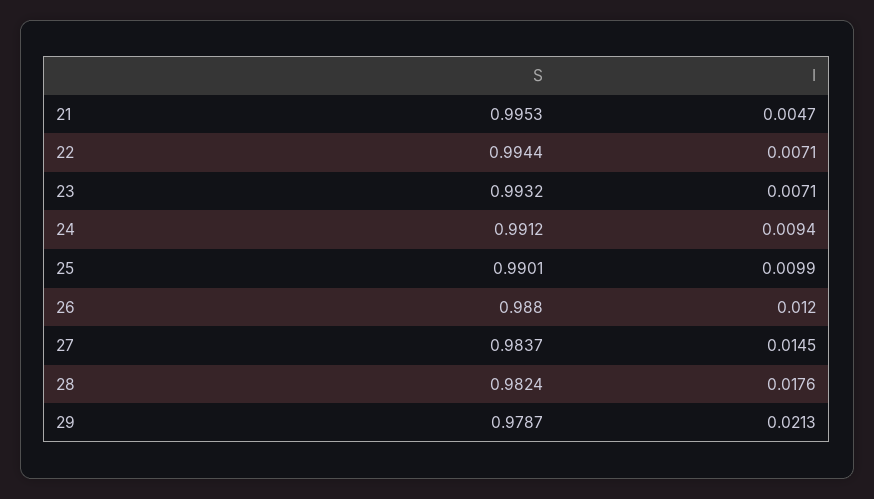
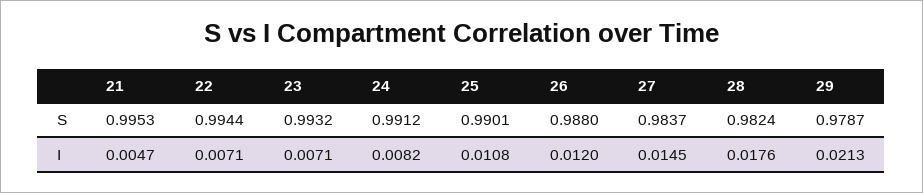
  {
    "S": {
      "21": 0.9953,
      "22": 0.9944,
      "23": 0.9932,
      "24": 0.9912,
      "25": 0.9901,
      "26": 0.988,
      "27": 0.9837,
      "28": 0.9824,
      "29": 0.9787
    },
    "I": {
      "21": 0.0047,
      "22": 0.0071,
      "23": 0.0071,
-     "24": 0.0094,
+     "24": 0.0082,
-     "25": 0.0099,
+     "25": 0.0108,
      "26": 0.012,
      "27": 0.0145,
      "28": 0.0176,
      "29": 0.0213
    }
  }

